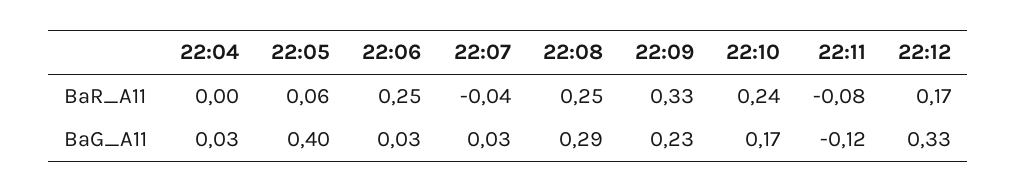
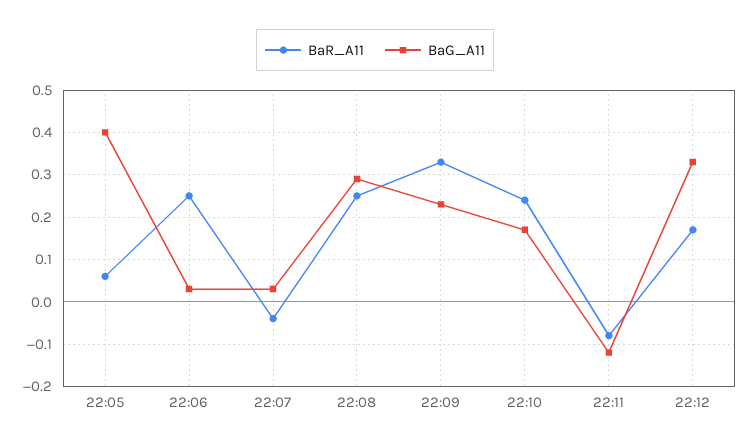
  {
    "BaR_A11": {
-     "22:04": 0,
      "22:05": 0.06,
      "22:06": 0.25,
      "22:07": -0.04,
      "22:08": 0.25,
      "22:09": 0.33,
      "22:10": 0.24,
      "22:11": -0.08,
      "22:12": 0.17
    },
    "BaG_A11": {
-     "22:04": 0.03,
      "22:05": 0.4,
      "22:06": 0.03,
      "22:07": 0.03,
      "22:08": 0.29,
      "22:09": 0.23,
      "22:10": 0.17,
      "22:11": -0.12,
      "22:12": 0.33
    }
  }

